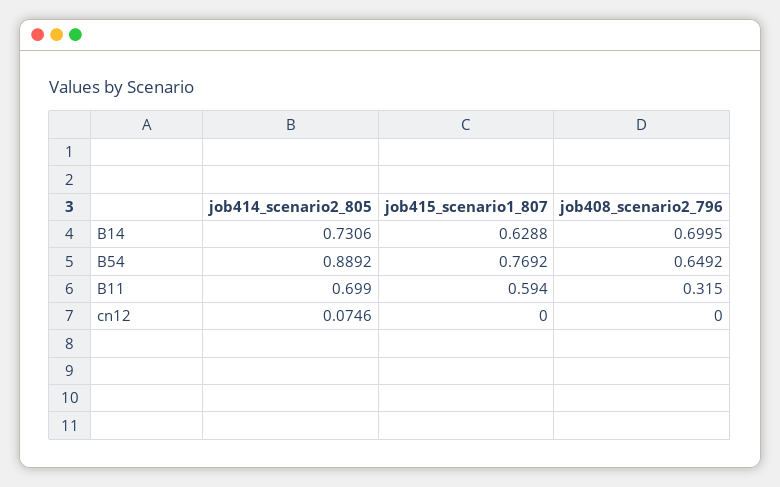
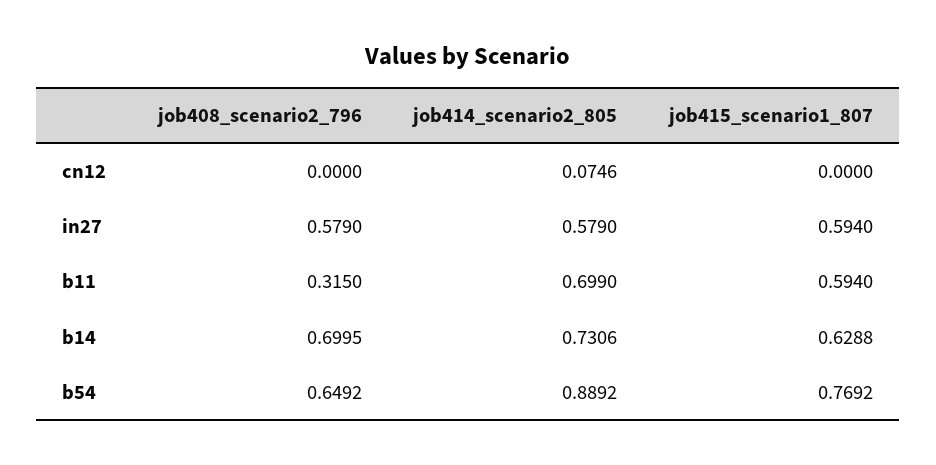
  {
    "job414_scenario2_805": {
      "B14": 0.7306,
      "B54": 0.8892,
      "B11": 0.699,
-     "cn12": 0.0746
+     "cn12": 0.0746,
+     "in27": 0.579
    },
    "job415_scenario1_807": {
      "B14": 0.6288,
      "B54": 0.7692,
      "B11": 0.594,
-     "cn12": 0
+     "cn12": 0,
+     "in27": 0.594
    },
    "job408_scenario2_796": {
      "B14": 0.6995,
      "B54": 0.6492,
      "B11": 0.315,
-     "cn12": 0
+     "cn12": 0,
+     "in27": 0.579
    }
  }

